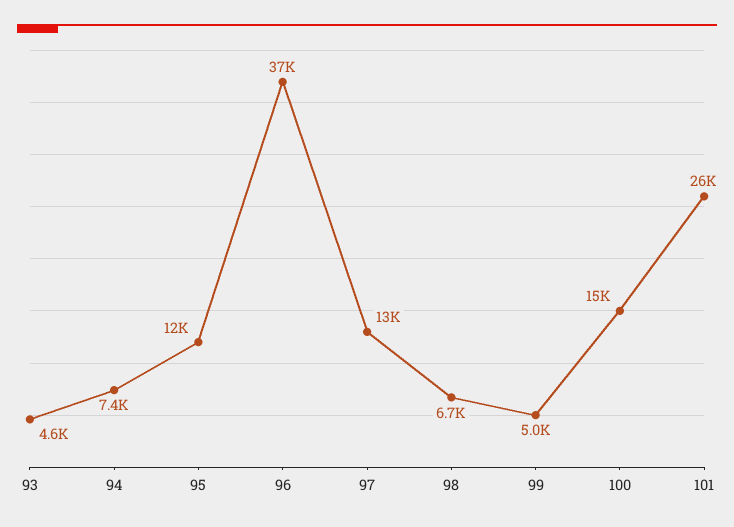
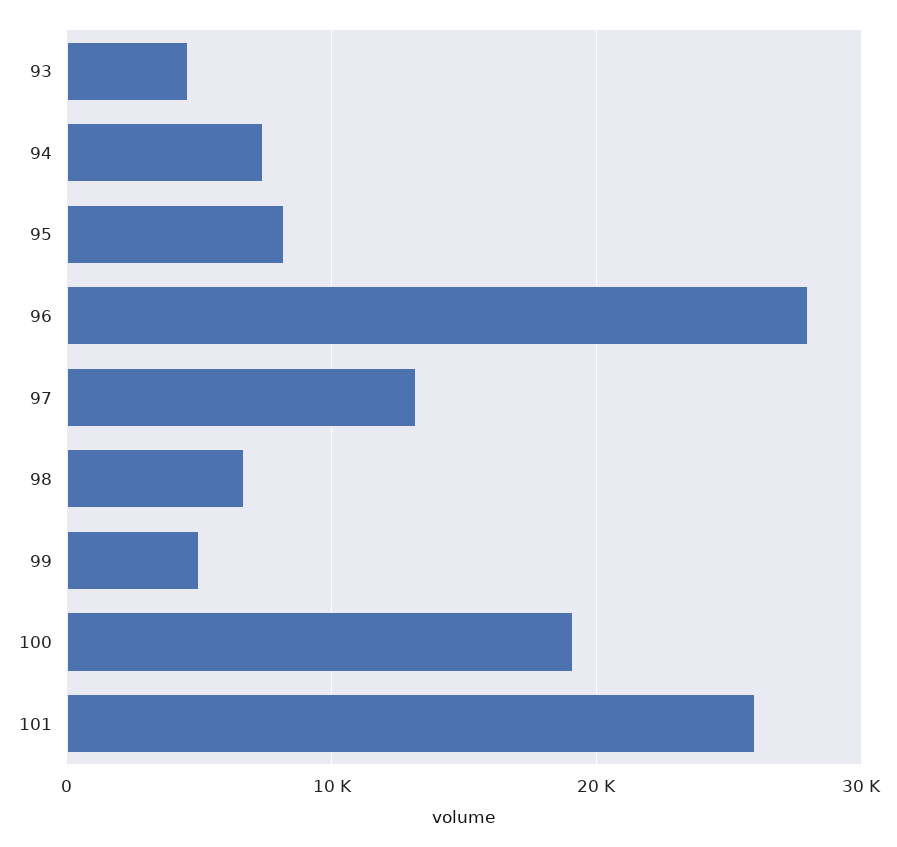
  {
    "93": 4600,
    "94": 7400,
-   "95": 12000,
+   "95": 8000,
-   "96": 37000,
+   "96": 28000,
    "97": 13000,
    "98": 6700,
    "99": 5000,
-   "100": 15000,
+   "100": 19000,
    "101": 26000
  }

